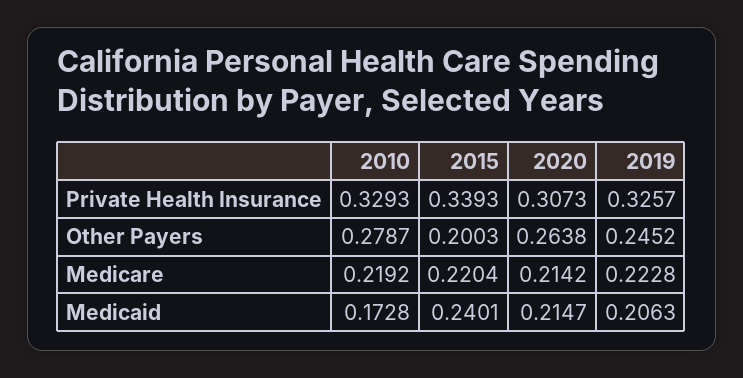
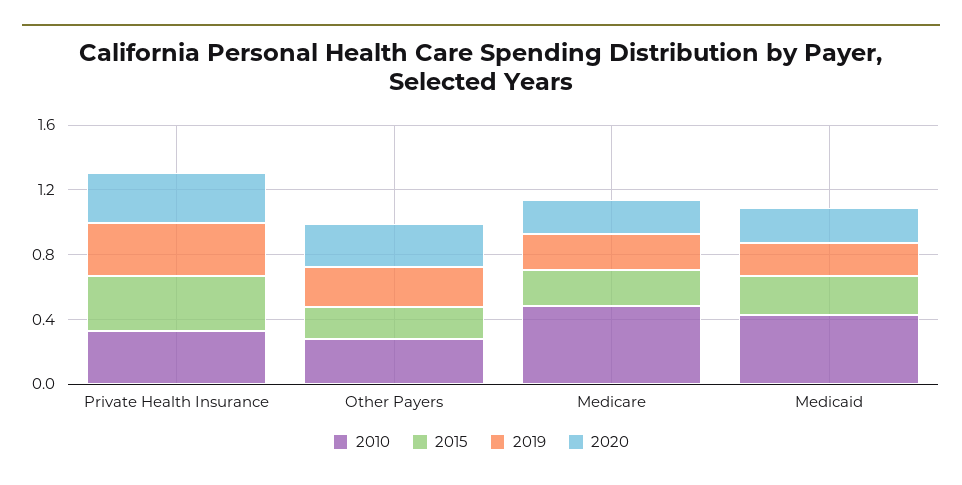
  {
    "2010": {
      "Private Health Insurance": 0.3293,
      "Other Payers": 0.2787,
-     "Medicare": 0.2192,
+     "Medicare": 0.5,
-     "Medicaid": 0.1728
+     "Medicaid": 0.4
    },
    "2015": {
      "Private Health Insurance": 0.3393,
      "Other Payers": 0.2003,
      "Medicare": 0.2204,
      "Medicaid": 0.2401
    },
    "2020": {
      "Private Health Insurance": 0.3073,
      "Other Payers": 0.2638,
      "Medicare": 0.2142,
      "Medicaid": 0.2147
    },
    "2019": {
      "Private Health Insurance": 0.3257,
      "Other Payers": 0.2452,
      "Medicare": 0.2228,
      "Medicaid": 0.2063
    }
  }

